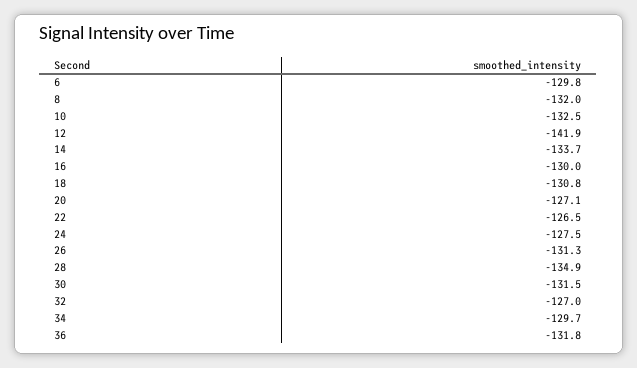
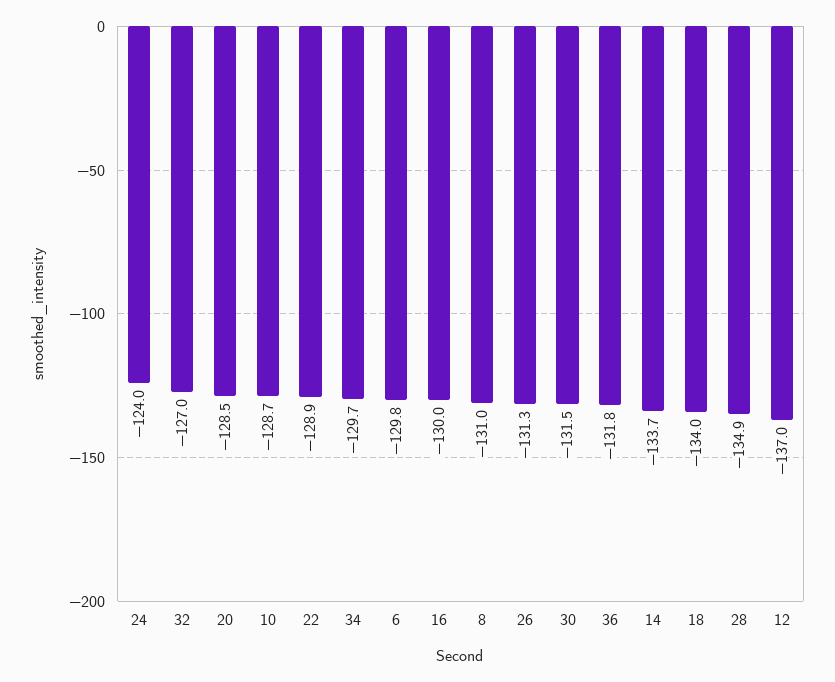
  {
    "6": -129.8,
-   "8": -132,
+   "8": -131,
-   "10": -132.5,
+   "10": -128.7,
-   "12": -141.9,
+   "12": -137,
    "14": -133.7,
    "16": -130,
-   "18": -130.8,
+   "18": -134,
-   "20": -127.1,
+   "20": -128.5,
-   "22": -126.5,
+   "22": -128.9,
-   "24": -127.5,
+   "24": -124,
    "26": -131.3,
    "28": -134.9,
    "30": -131.5,
    "32": -127,
    "34": -129.7,
    "36": -131.8
  }

